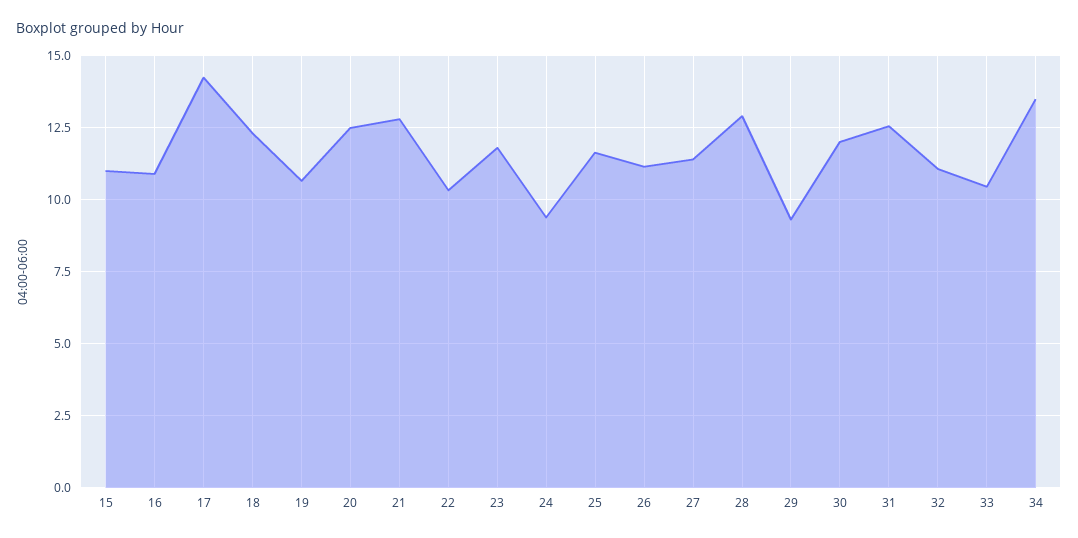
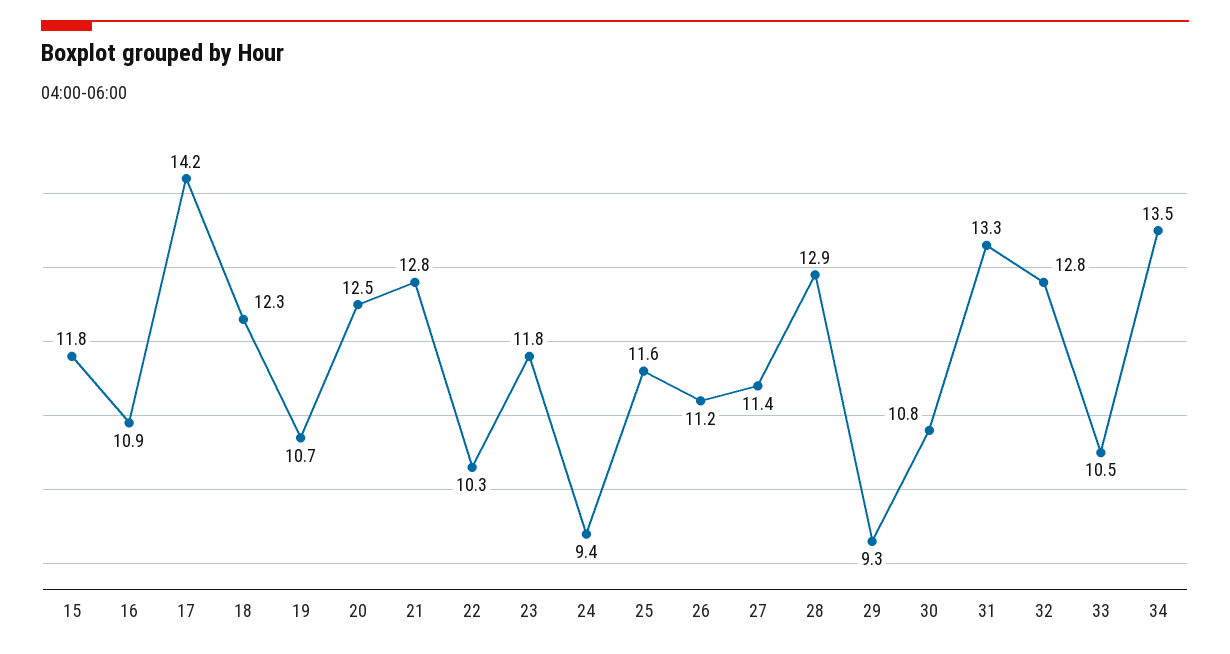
  {
-   "15": 11,
+   "15": 11.8,
    "16": 10.9,
    "17": 14.2,
    "18": 12.3,
    "19": 10.7,
    "20": 12.5,
    "21": 12.8,
    "22": 10.3,
    "23": 11.8,
    "24": 9.4,
    "25": 11.6,
    "26": 11.2,
    "27": 11.4,
    "28": 12.9,
    "29": 9.3,
-   "30": 12,
+   "30": 10.8,
-   "31": 12.5,
+   "31": 13.3,
-   "32": 11,
+   "32": 12.8,
    "33": 10.5,
    "34": 13.5
  }

